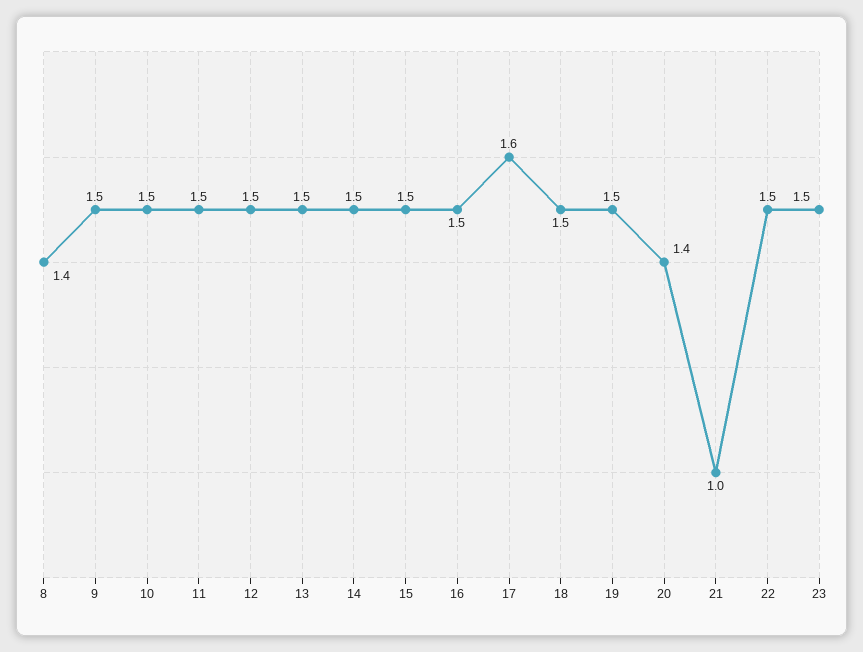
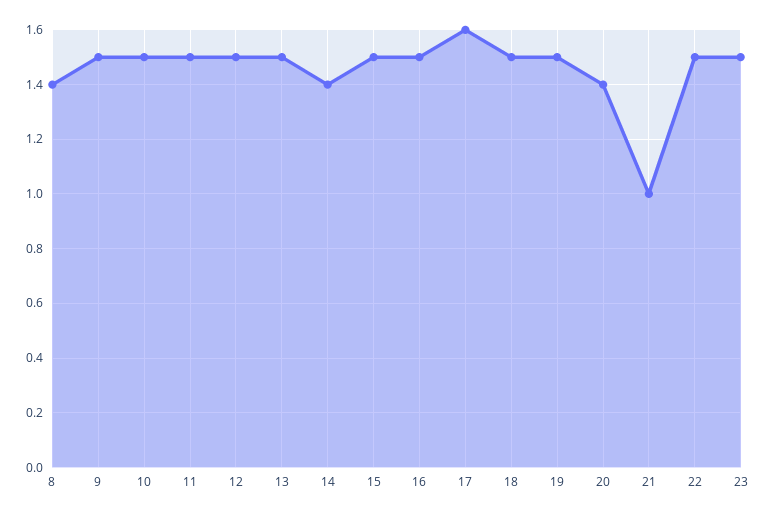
  {
    "8": 1.4,
    "9": 1.5,
    "10": 1.5,
    "11": 1.5,
    "12": 1.5,
    "13": 1.5,
-   "14": 1.5,
+   "14": 1.4,
    "15": 1.5,
    "16": 1.5,
    "17": 1.6,
    "18": 1.5,
    "19": 1.5,
    "20": 1.4,
    "21": 1,
    "22": 1.5,
    "23": 1.5
  }

